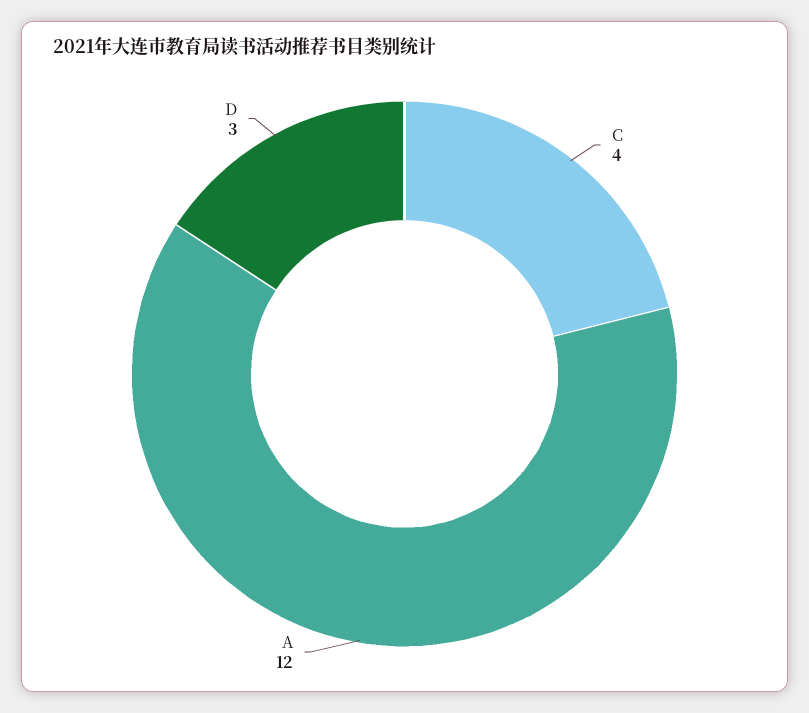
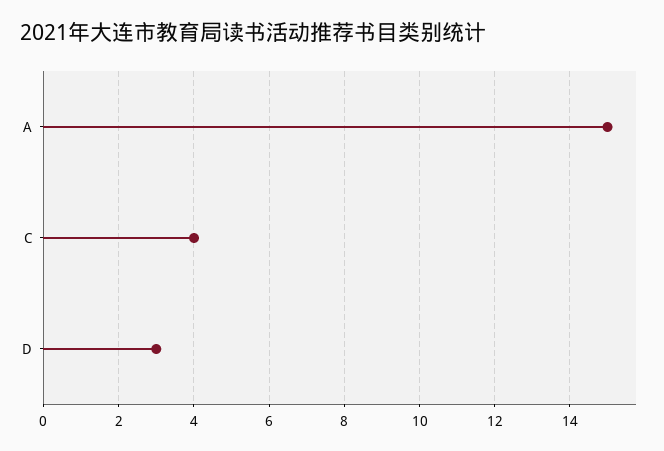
  {
    "C": 4,
-   "A": 12,
+   "A": 15,
    "D": 3
  }

